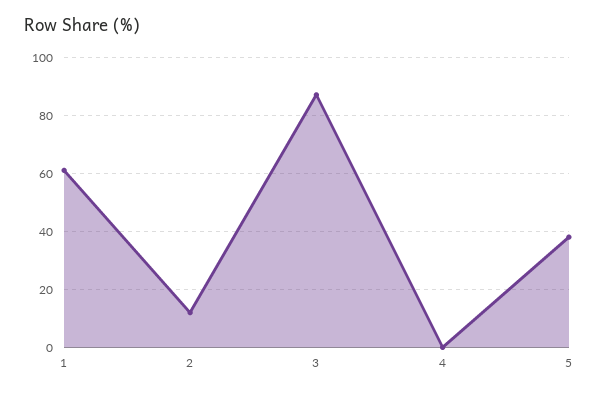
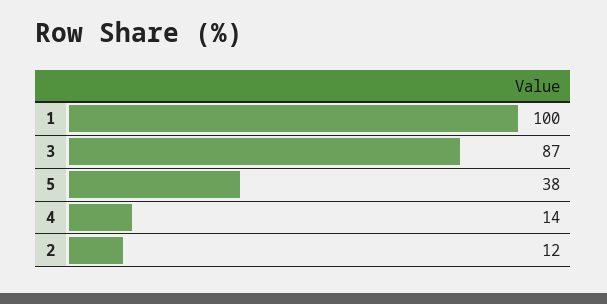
  {
-   "1": 60,
+   "1": 100,
    "2": 12,
    "3": 87,
-   "4": 0,
+   "4": 14,
    "5": 38
  }

